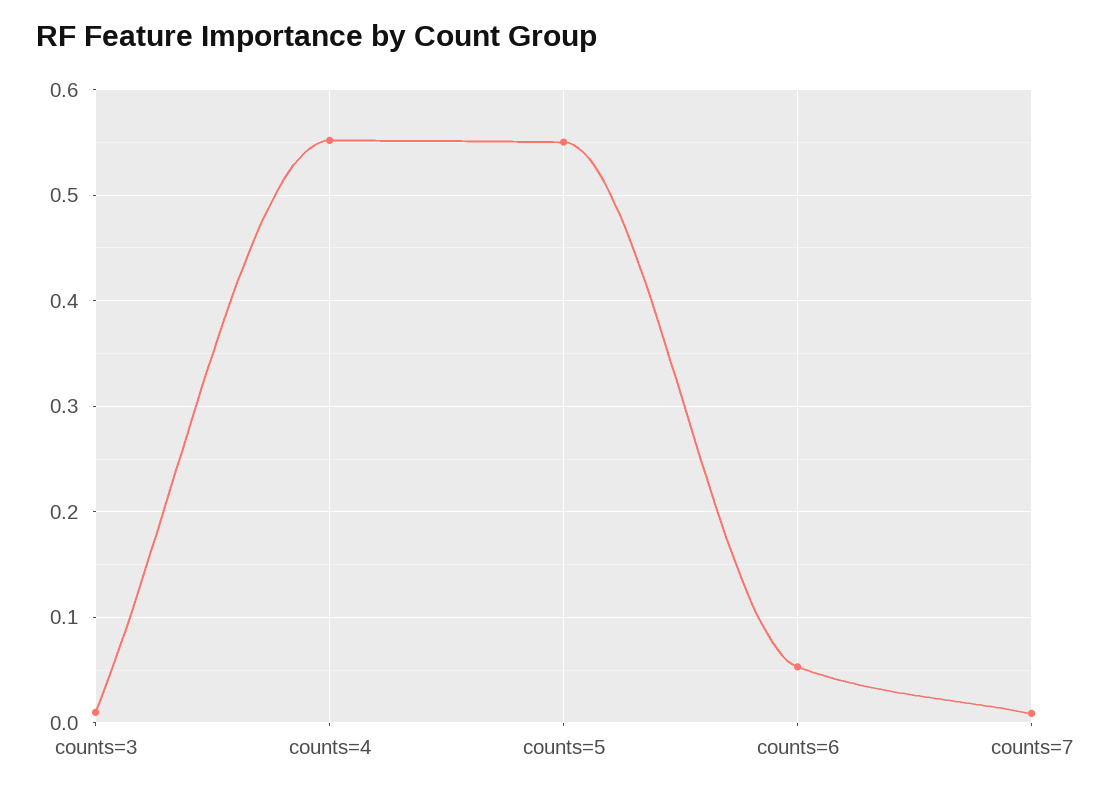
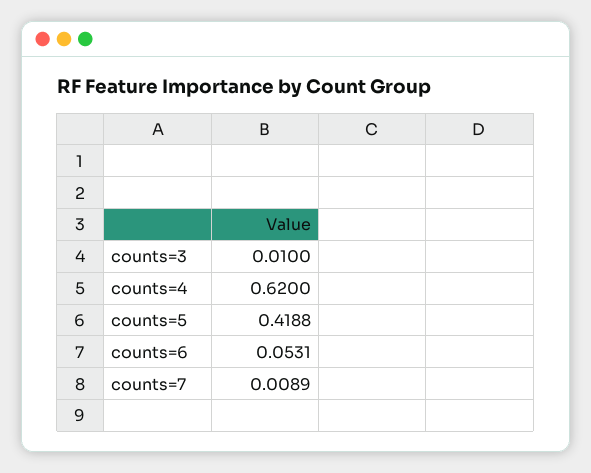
  {
    "counts=3": 0.01,
-   "counts=4": 0.55,
+   "counts=4": 0.62,
-   "counts=5": 0.55,
+   "counts=5": 0.4188,
    "counts=6": 0.0531,
    "counts=7": 0.0089
  }

